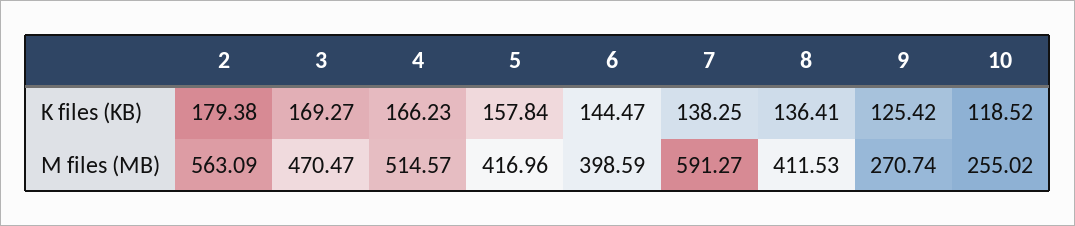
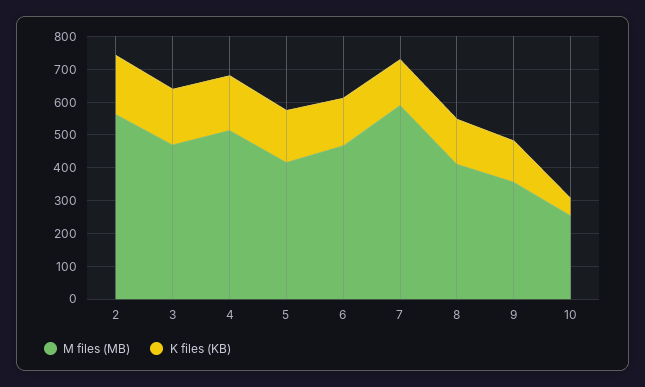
  {
    "K files (KB)": {
      "2": 179.38,
      "3": 169.27,
      "4": 166.23,
      "5": 157.84,
      "6": 144.47,
      "7": 138.25,
      "8": 136.41,
      "9": 125.42,
-     "10": 118.52
+     "10": 50
    },
    "M files (MB)": {
      "2": 563.09,
      "3": 470.47,
      "4": 514.57,
      "5": 416.96,
-     "6": 398.59,
+     "6": 475,
      "7": 591.27,
      "8": 411.53,
-     "9": 270.74,
+     "9": 350,
      "10": 255.02
    }
  }

